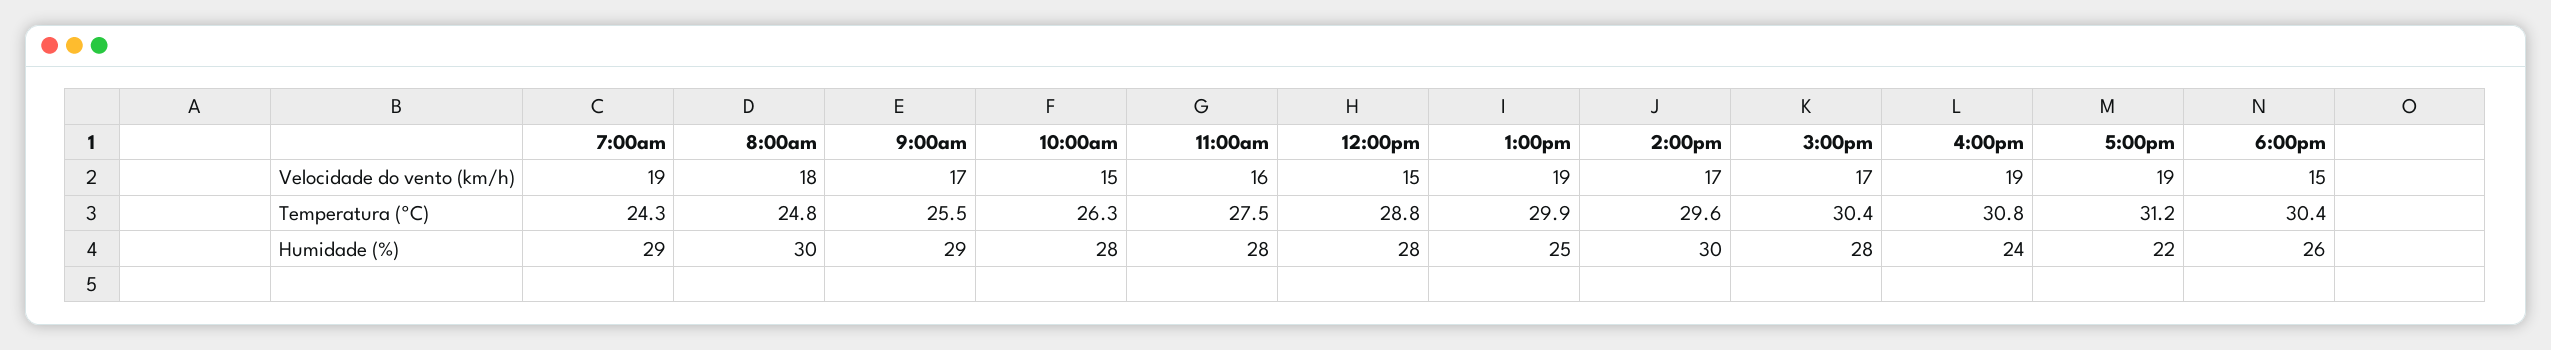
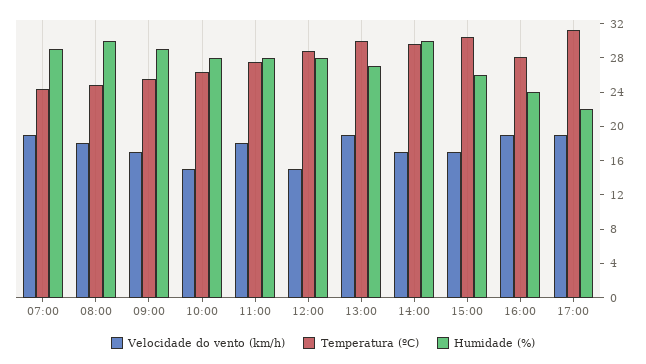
  {
    "Velocidade do vento (km/h)": {
      "7:00am": 19,
      "8:00am": 18,
      "9:00am": 17,
      "10:00am": 15,
-     "11:00am": 16,
+     "11:00am": 18,
      "12:00pm": 15,
      "1:00pm": 19,
      "2:00pm": 17,
      "3:00pm": 17,
      "4:00pm": 19,
-     "5:00pm": 19,
+     "5:00pm": 19
-     "6:00pm": 15
    },
    "Temperatura (ºC)": {
      "7:00am": 24.3,
      "8:00am": 24.8,
      "9:00am": 25.5,
      "10:00am": 26.3,
      "11:00am": 27.5,
      "12:00pm": 28.8,
      "1:00pm": 29.9,
      "2:00pm": 29.6,
      "3:00pm": 30.4,
-     "4:00pm": 30.8,
+     "4:00pm": 28,
-     "5:00pm": 31.2,
+     "5:00pm": 31.2
-     "6:00pm": 30.4
    },
    "Humidade (%)": {
      "7:00am": 29,
      "8:00am": 30,
      "9:00am": 29,
      "10:00am": 28,
      "11:00am": 28,
      "12:00pm": 28,
-     "1:00pm": 25,
+     "1:00pm": 27,
      "2:00pm": 30,
-     "3:00pm": 28,
+     "3:00pm": 26,
      "4:00pm": 24,
-     "5:00pm": 22,
+     "5:00pm": 22
-     "6:00pm": 26
    }
  }

